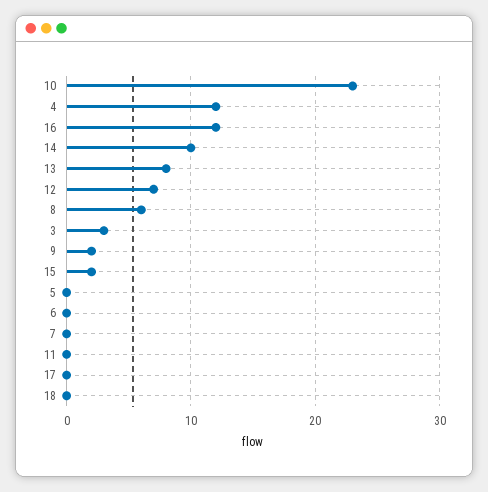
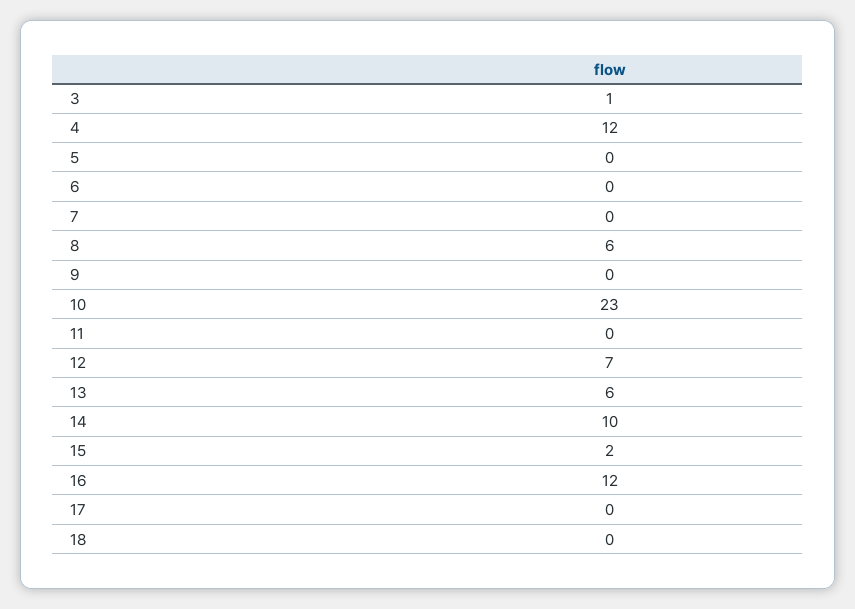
  {
    "10": 23,
    "4": 12,
    "16": 12,
    "14": 10,
-   "13": 8,
+   "13": 6,
    "12": 7,
    "8": 6,
-   "3": 3,
+   "3": 1,
-   "9": 2,
+   "9": 0,
    "15": 2,
    "5": 0,
    "6": 0,
    "7": 0,
    "11": 0,
    "17": 0,
    "18": 0
  }

